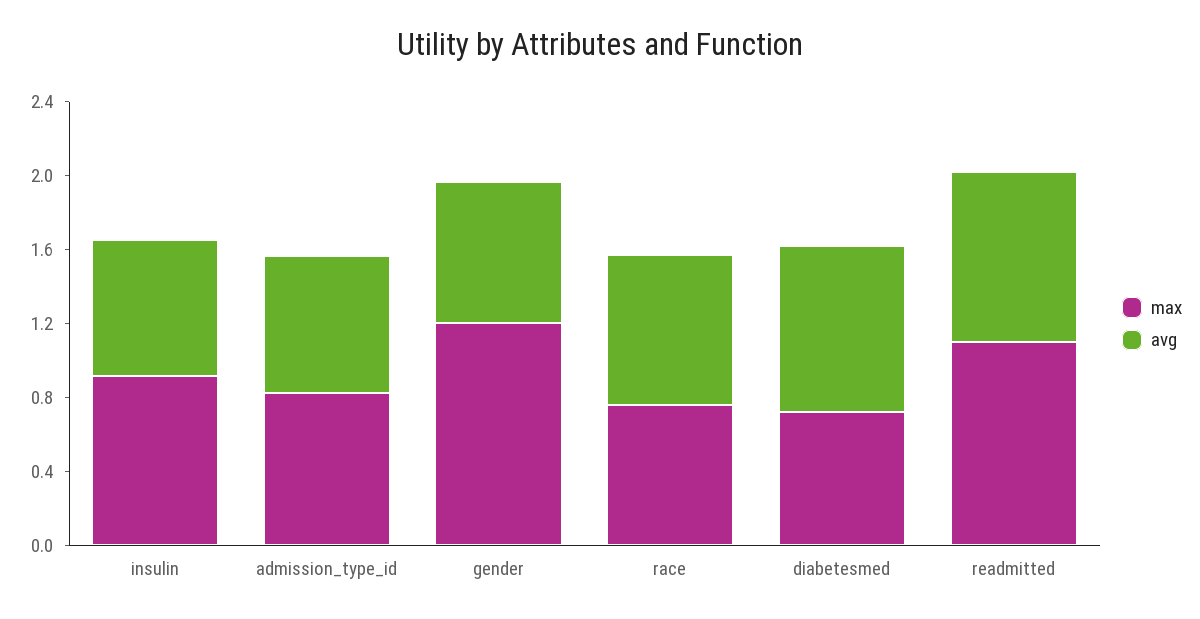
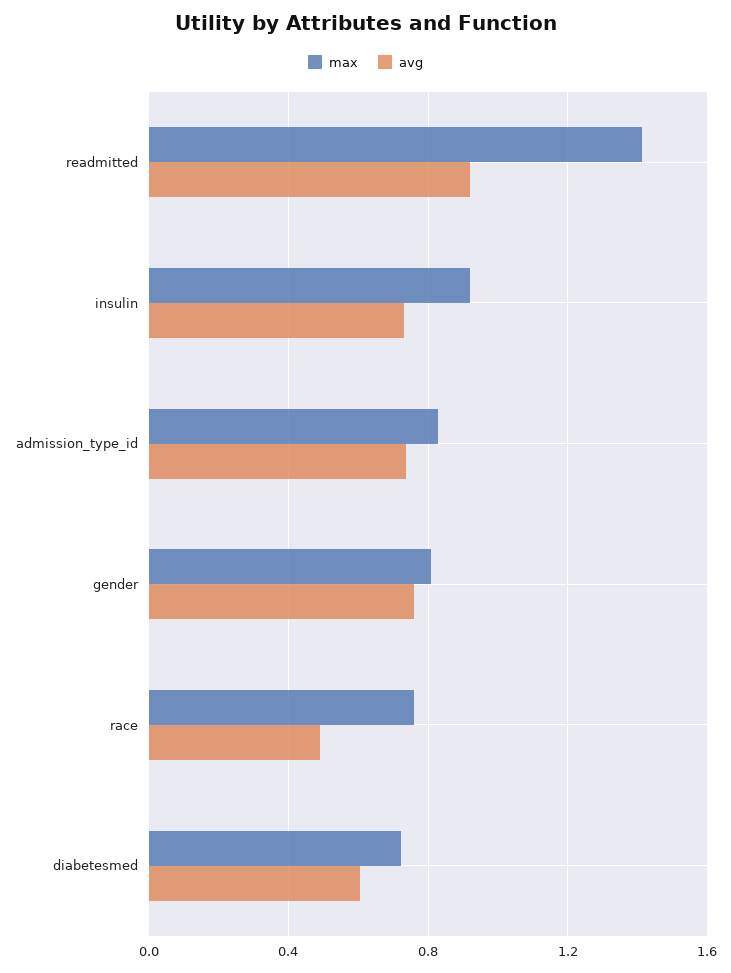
  {
    "max": {
      "insulin": 0.9,
      "admission_type_id": 0.85,
-     "gender": 1.2,
+     "gender": 0.8,
      "race": 0.75,
      "diabetesmed": 0.7,
-     "readmitted": 1.1
+     "readmitted": 1.4
    },
    "avg": {
      "insulin": 0.75,
      "admission_type_id": 0.75,
      "gender": 0.75,
-     "race": 0.8,
+     "race": 0.5,
-     "diabetesmed": 0.9,
+     "diabetesmed": 0.6,
      "readmitted": 0.9
    }
  }

